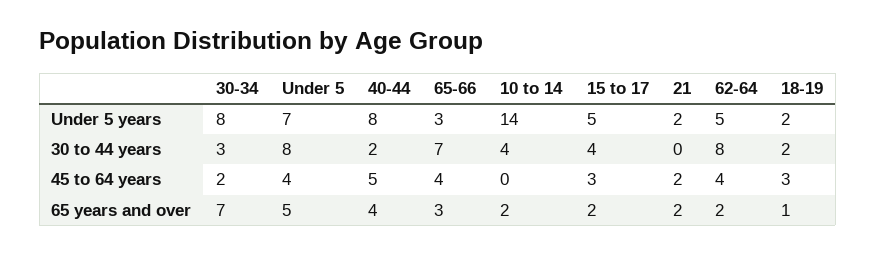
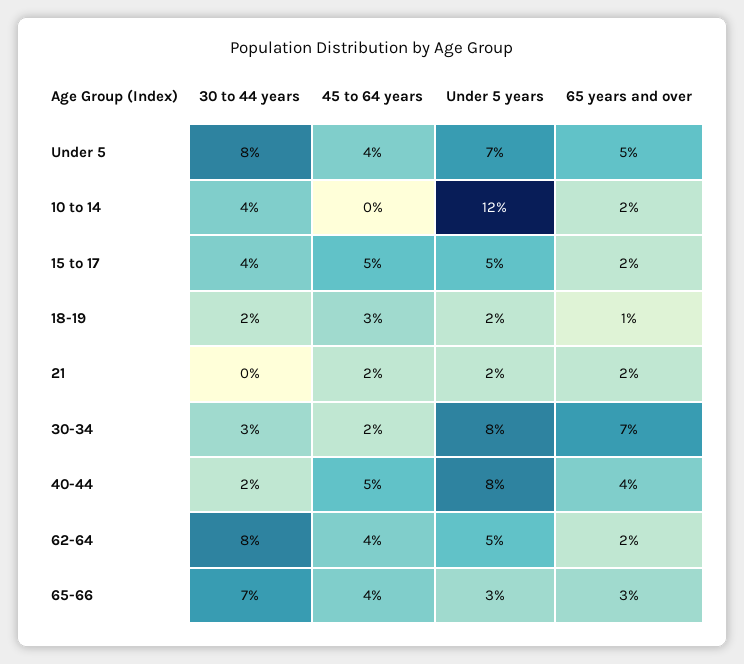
  {
    "30-34": {
      "Under 5 years": 8,
      "30 to 44 years": 3,
      "45 to 64 years": 2,
      "65 years and over": 7
    },
    "Under 5": {
      "Under 5 years": 7,
      "30 to 44 years": 8,
      "45 to 64 years": 4,
      "65 years and over": 5
    },
    "40-44": {
      "Under 5 years": 8,
      "30 to 44 years": 2,
      "45 to 64 years": 5,
      "65 years and over": 4
    },
    "65-66": {
      "Under 5 years": 3,
      "30 to 44 years": 7,
      "45 to 64 years": 4,
      "65 years and over": 3
    },
    "10 to 14": {
-     "Under 5 years": 14,
+     "Under 5 years": 12,
      "30 to 44 years": 4,
      "45 to 64 years": 0,
      "65 years and over": 2
    },
    "15 to 17": {
      "Under 5 years": 5,
      "30 to 44 years": 4,
-     "45 to 64 years": 3,
+     "45 to 64 years": 5,
      "65 years and over": 2
    },
    "21": {
      "Under 5 years": 2,
      "30 to 44 years": 0,
      "45 to 64 years": 2,
      "65 years and over": 2
    },
    "62-64": {
      "Under 5 years": 5,
      "30 to 44 years": 8,
      "45 to 64 years": 4,
      "65 years and over": 2
    },
    "18-19": {
      "Under 5 years": 2,
      "30 to 44 years": 2,
      "45 to 64 years": 3,
      "65 years and over": 1
    }
  }

